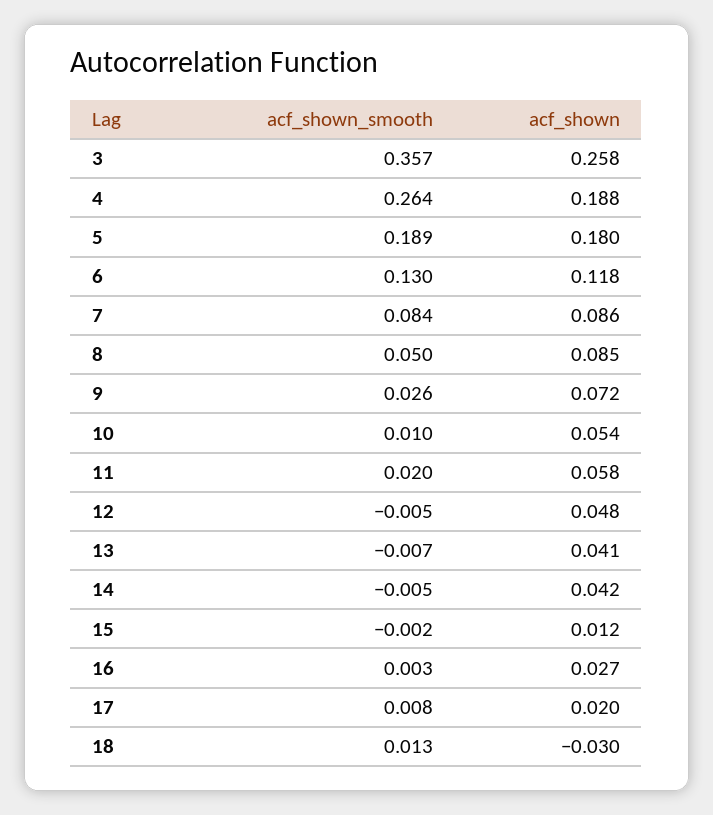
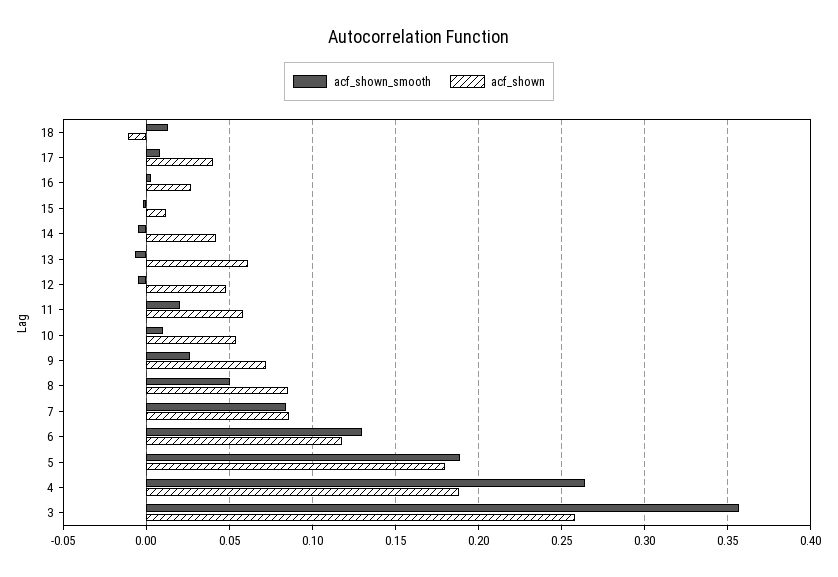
  {
    "acf_shown_smooth": {
      "3": 0.357,
      "4": 0.264,
      "5": 0.189,
      "6": 0.13,
      "7": 0.084,
      "8": 0.05,
      "9": 0.026,
      "10": 0.01,
      "11": 0.02,
      "12": -0.005,
      "13": -0.007,
      "14": -0.005,
      "15": -0.002,
      "16": 0.003,
      "17": 0.008,
      "18": 0.013
    },
    "acf_shown": {
      "3": 0.258,
      "4": 0.188,
      "5": 0.18,
      "6": 0.118,
      "7": 0.086,
      "8": 0.085,
      "9": 0.072,
      "10": 0.054,
      "11": 0.058,
      "12": 0.048,
-     "13": 0.041,
+     "13": 0.06,
      "14": 0.042,
      "15": 0.012,
      "16": 0.027,
-     "17": 0.02,
+     "17": 0.04,
-     "18": -0.03
+     "18": -0.01
    }
  }

